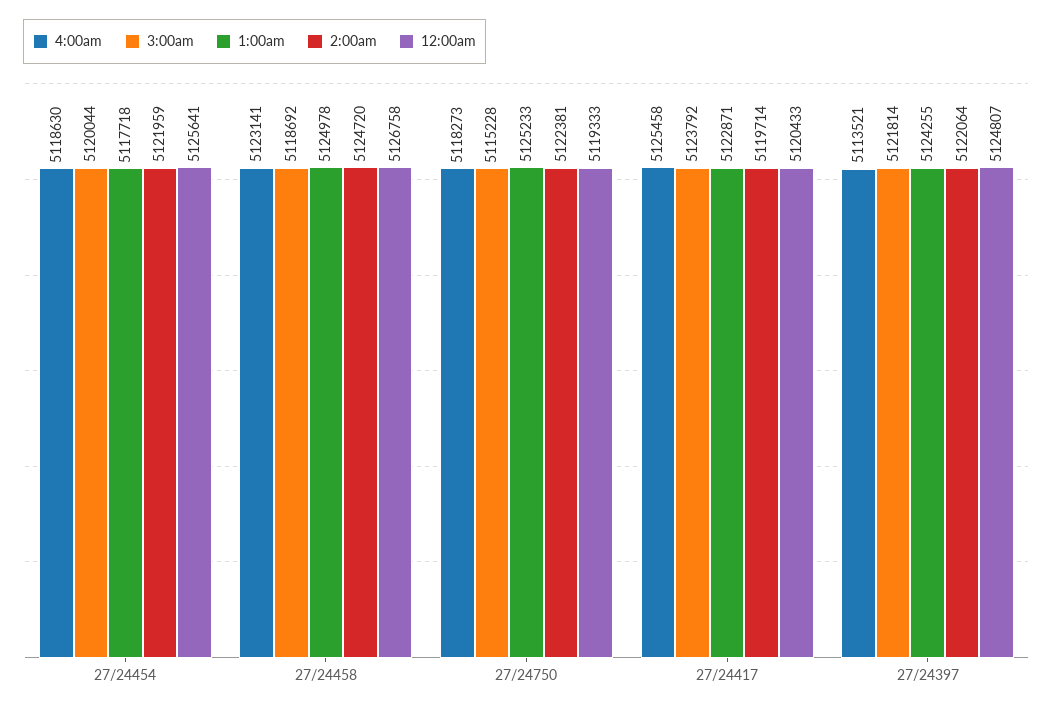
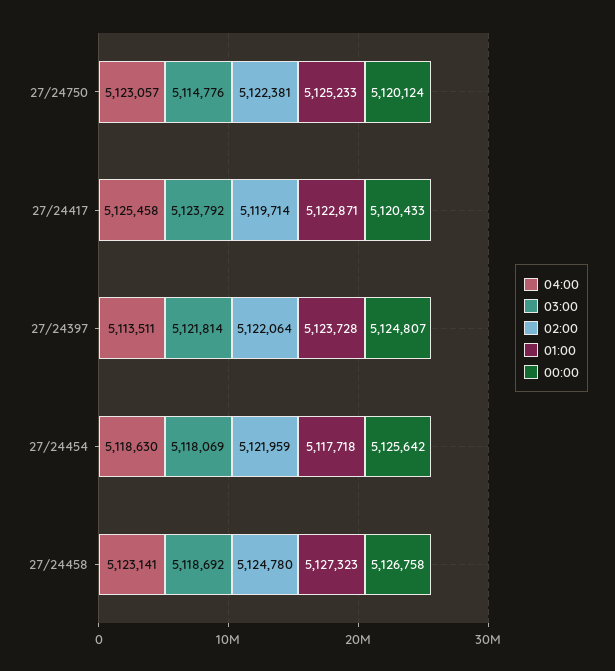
  {
    "4:00am": {
      "27/24454": 5118630,
      "27/24458": 5123141,
-     "27/24750": 5118273,
+     "27/24750": 5123057,
      "27/24417": 5125458,
-     "27/24397": 5113521
+     "27/24397": 5113511
    },
    "3:00am": {
-     "27/24454": 5120044,
+     "27/24454": 5118069,
      "27/24458": 5118692,
-     "27/24750": 5115228,
+     "27/24750": 5114776,
      "27/24417": 5123792,
      "27/24397": 5121814
    },
    "1:00am": {
      "27/24454": 5117718,
-     "27/24458": 5124978,
+     "27/24458": 5127323,
      "27/24750": 5125233,
      "27/24417": 5122871,
-     "27/24397": 5124255
+     "27/24397": 5123728
    },
    "2:00am": {
      "27/24454": 5121959,
-     "27/24458": 5124720,
+     "27/24458": 5124780,
      "27/24750": 5122381,
      "27/24417": 5119714,
      "27/24397": 5122064
    },
    "12:00am": {
-     "27/24454": 5125641,
+     "27/24454": 5125642,
      "27/24458": 5126758,
-     "27/24750": 5119333,
+     "27/24750": 5120124,
      "27/24417": 5120433,
      "27/24397": 5124807
    }
  }

